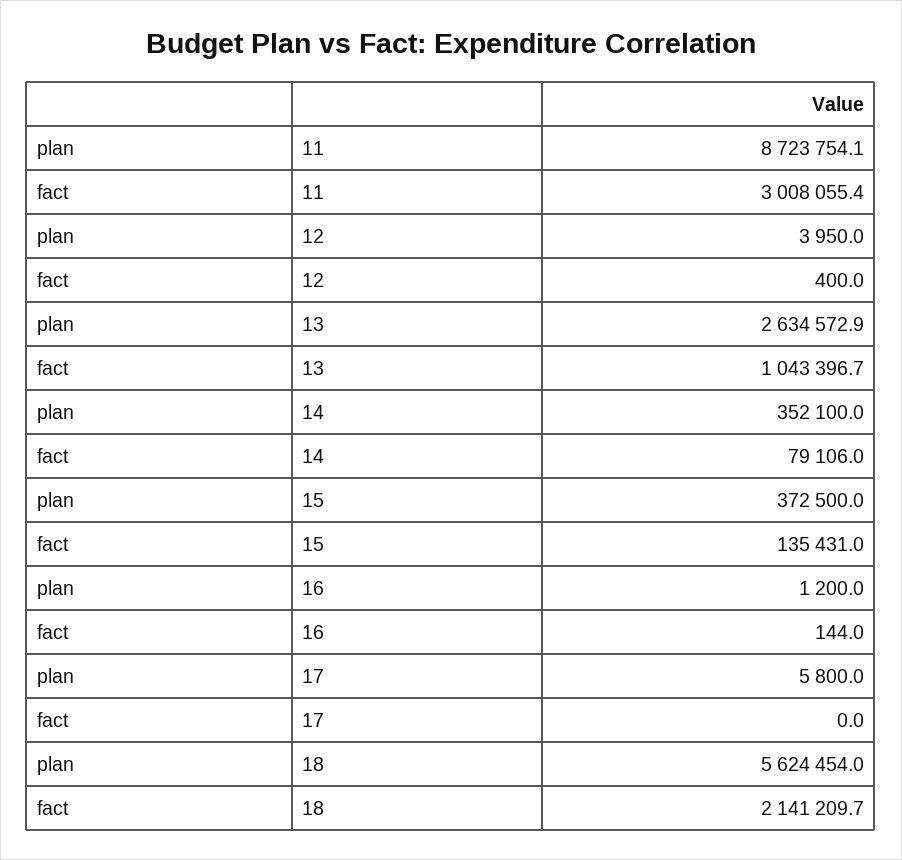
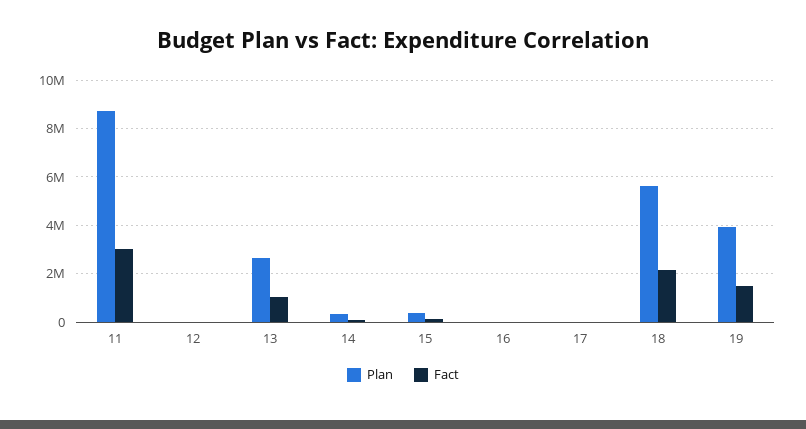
  {
    "plan": {
      "11": 8723754.1,
      "12": 3950,
      "13": 2634572.9,
      "14": 352100,
      "15": 372500,
      "16": 1200,
      "17": 5800,
-     "18": 5624454
+     "18": 5624454,
+     "19": 4000000
    },
    "fact": {
      "11": 3008055.4,
      "12": 400,
      "13": 1043396.7,
      "14": 79106,
      "15": 135431,
      "16": 144,
      "17": 0,
-     "18": 2141209.7
+     "18": 2141209.7,
+     "19": 1500000
    }
  }

